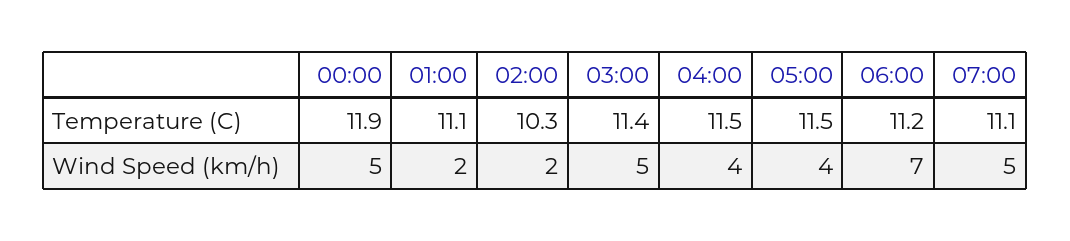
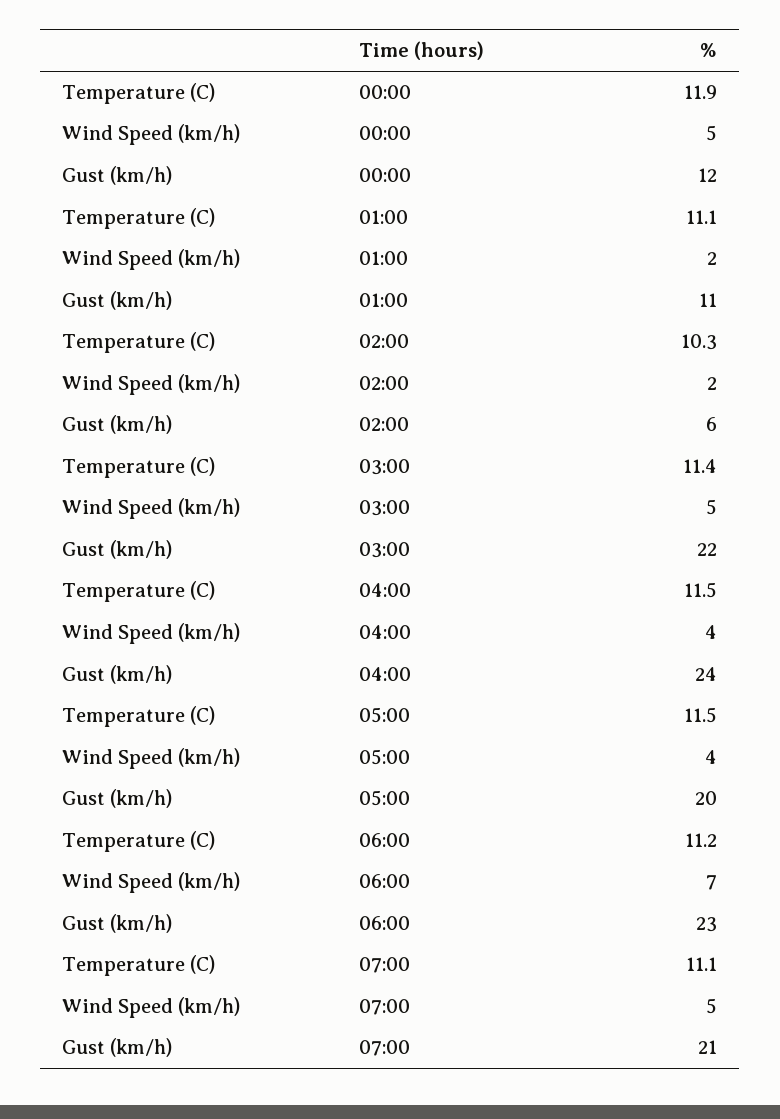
  {
    "00:00": {
      "Temperature (C)": 11.9,
-     "Wind Speed (km/h)": 5
+     "Wind Speed (km/h)": 5,
+     "Gust (km/h)": 12
    },
    "01:00": {
      "Temperature (C)": 11.1,
-     "Wind Speed (km/h)": 2
+     "Wind Speed (km/h)": 2,
+     "Gust (km/h)": 11
    },
    "02:00": {
      "Temperature (C)": 10.3,
-     "Wind Speed (km/h)": 2
+     "Wind Speed (km/h)": 2,
+     "Gust (km/h)": 6
    },
    "03:00": {
      "Temperature (C)": 11.4,
-     "Wind Speed (km/h)": 5
+     "Wind Speed (km/h)": 5,
+     "Gust (km/h)": 22
    },
    "04:00": {
      "Temperature (C)": 11.5,
-     "Wind Speed (km/h)": 4
+     "Wind Speed (km/h)": 4,
+     "Gust (km/h)": 24
    },
    "05:00": {
      "Temperature (C)": 11.5,
-     "Wind Speed (km/h)": 4
+     "Wind Speed (km/h)": 4,
+     "Gust (km/h)": 20
    },
    "06:00": {
      "Temperature (C)": 11.2,
-     "Wind Speed (km/h)": 7
+     "Wind Speed (km/h)": 7,
+     "Gust (km/h)": 23
    },
    "07:00": {
      "Temperature (C)": 11.1,
-     "Wind Speed (km/h)": 5
+     "Wind Speed (km/h)": 5,
+     "Gust (km/h)": 21
    }
  }

